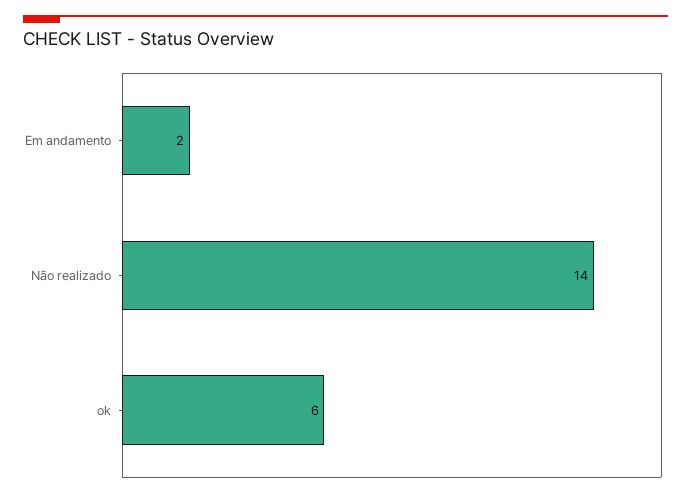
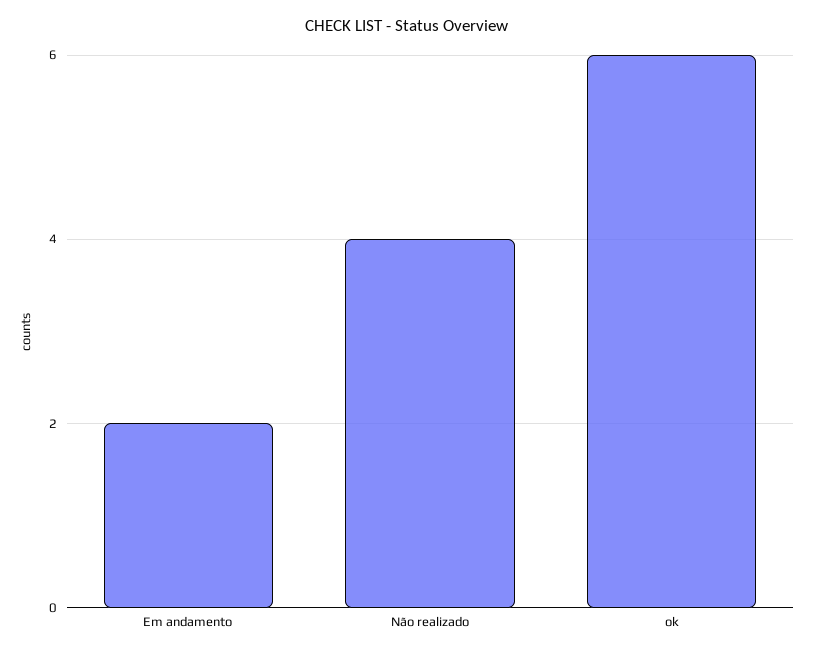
  {
    "Em andamento": 2,
-   "Não realizado": 14,
+   "Não realizado": 4,
    "ok": 6
  }

